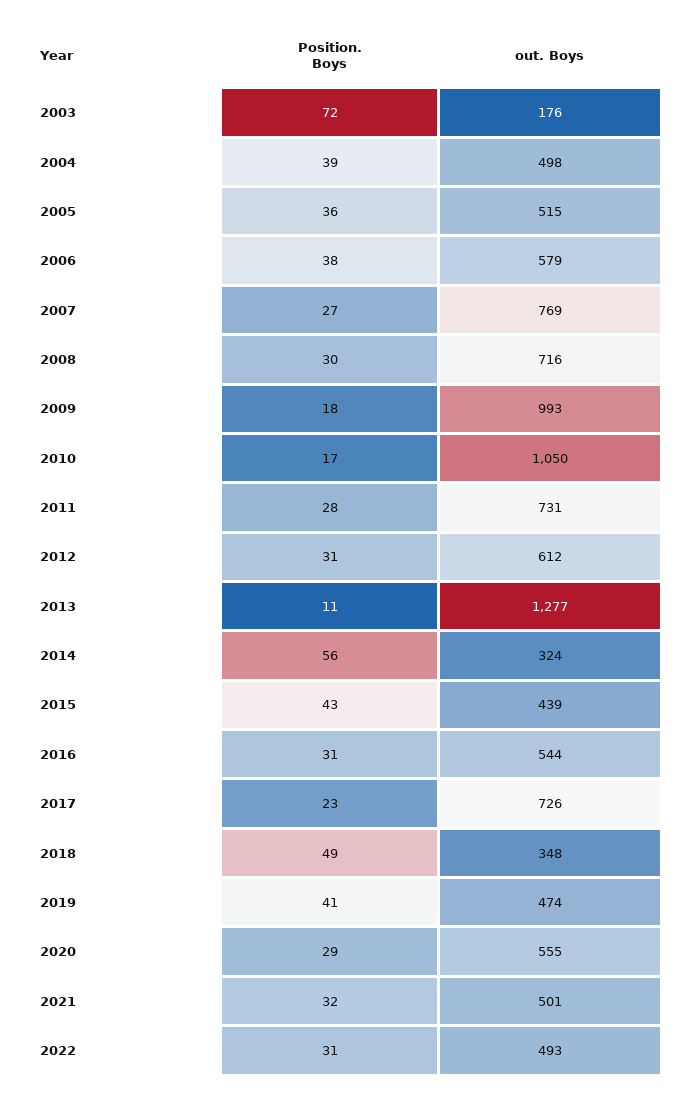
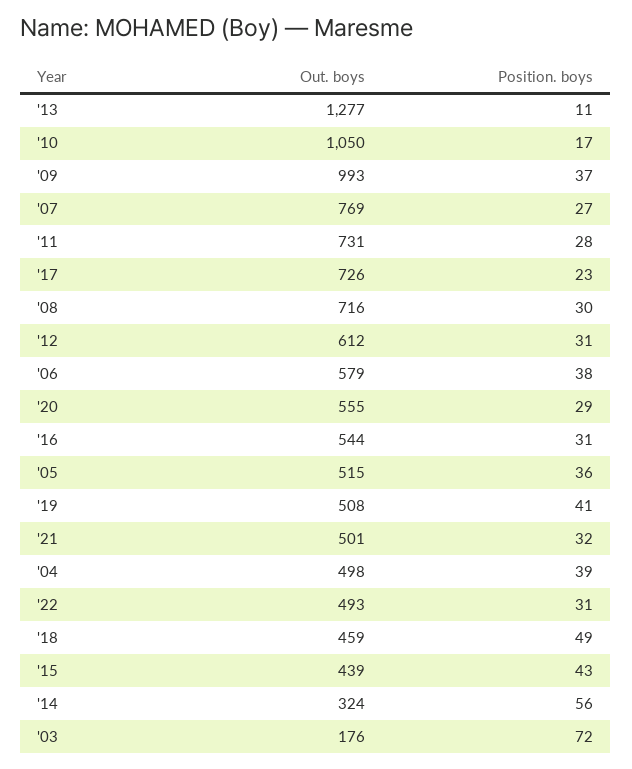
  {
    "Position. Boys": {
      "2003": 72,
      "2004": 39,
      "2005": 36,
      "2006": 38,
      "2007": 27,
      "2008": 30,
-     "2009": 18,
+     "2009": 37,
      "2010": 17,
      "2011": 28,
      "2012": 31,
      "2013": 11,
      "2014": 56,
      "2015": 43,
      "2016": 31,
      "2017": 23,
      "2018": 49,
      "2019": 41,
      "2020": 29,
      "2021": 32,
      "2022": 31
    },
    "out. Boys": {
      "2003": 176,
      "2004": 498,
      "2005": 515,
      "2006": 579,
      "2007": 769,
      "2008": 716,
      "2009": 993,
      "2010": 1050,
      "2011": 731,
      "2012": 612,
      "2013": 1277,
      "2014": 324,
      "2015": 439,
      "2016": 544,
      "2017": 726,
-     "2018": 348,
+     "2018": 459,
-     "2019": 474,
+     "2019": 508,
      "2020": 555,
      "2021": 501,
      "2022": 493
    }
  }

